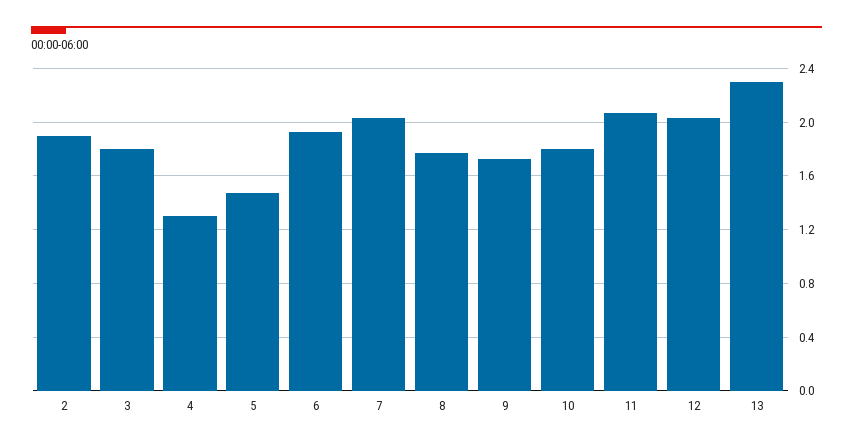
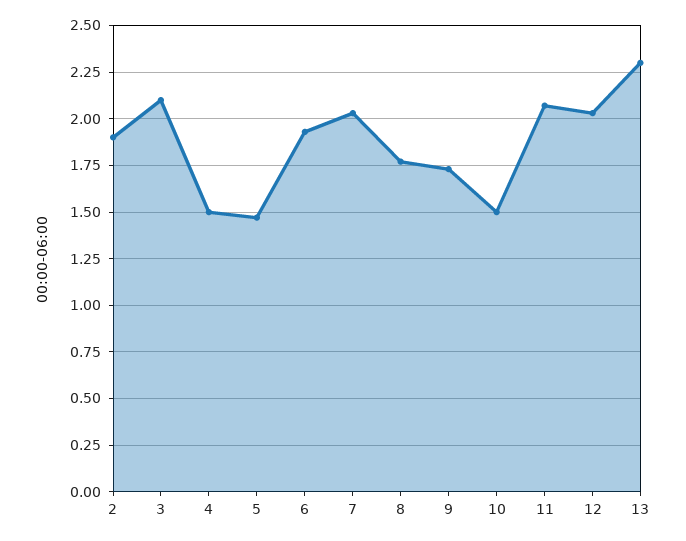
  {
    "2": 1.9,
-   "3": 1.8,
+   "3": 2.1,
-   "4": 1.3,
+   "4": 1.5,
    "5": 1.45,
    "6": 1.95,
    "7": 2.05,
    "8": 1.75,
    "9": 1.75,
-   "10": 1.8,
+   "10": 1.5,
    "11": 2.05,
    "12": 2.05,
    "13": 2.3
  }

